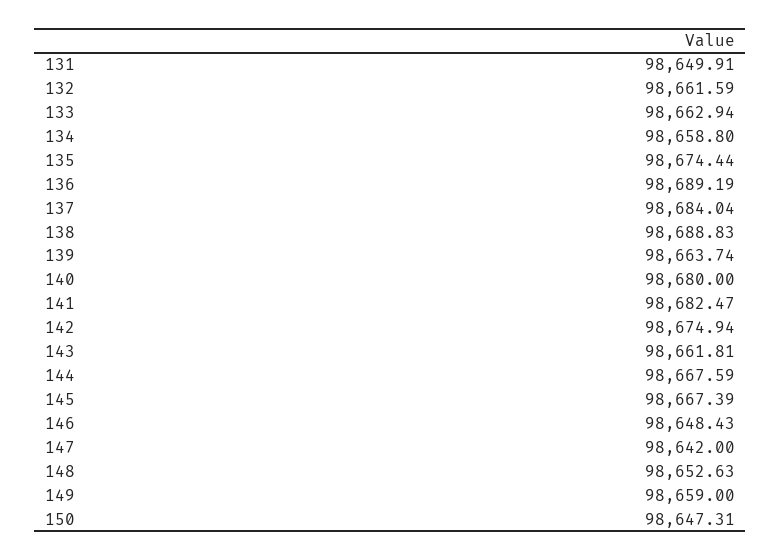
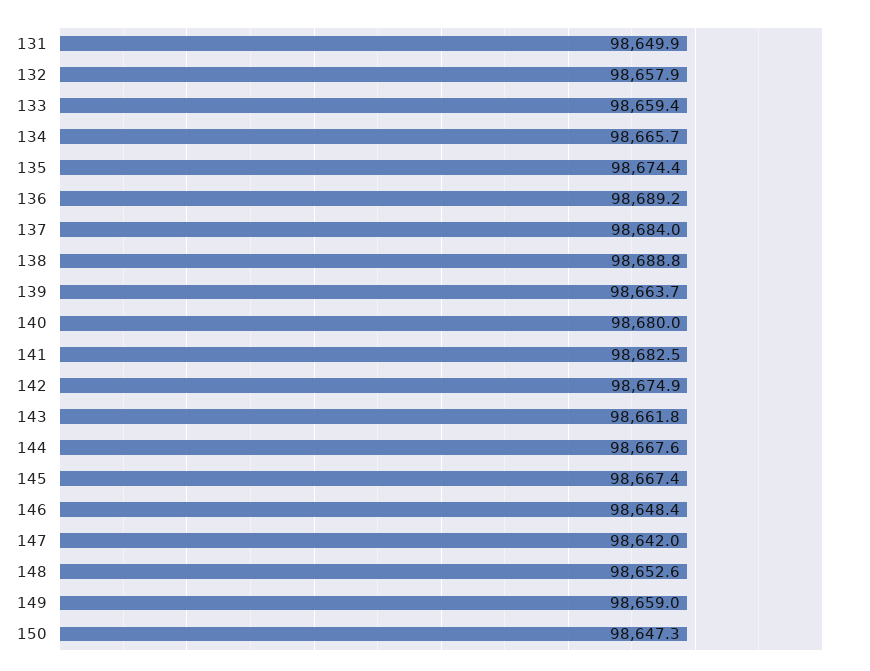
  {
    "131": 98649.91,
-   "132": 98661.59,
+   "132": 98657.9,
-   "133": 98662.94,
+   "133": 98659.4,
-   "134": 98658.8,
+   "134": 98665.7,
    "135": 98674.44,
    "136": 98689.19,
    "137": 98684.04,
    "138": 98688.83,
    "139": 98663.74,
    "140": 98680,
    "141": 98682.47,
    "142": 98674.94,
    "143": 98661.81,
    "144": 98667.59,
    "145": 98667.39,
    "146": 98648.43,
    "147": 98642,
    "148": 98652.63,
    "149": 98659,
    "150": 98647.31
  }

